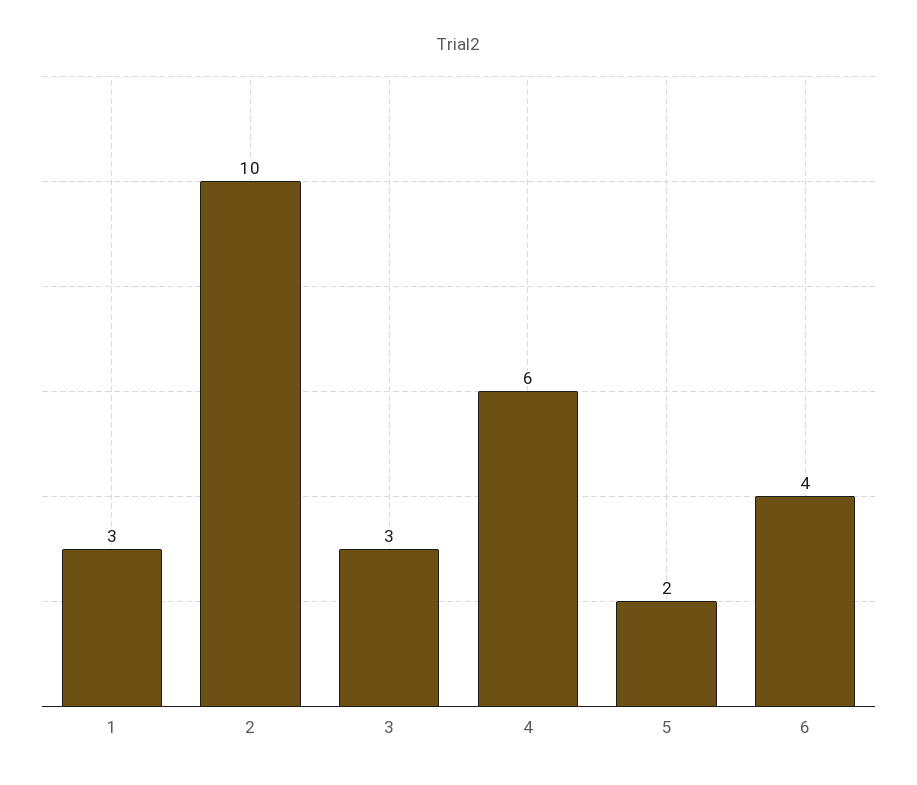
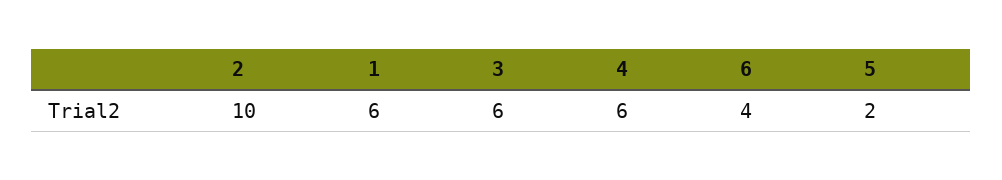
  {
-   "1": 3,
+   "1": 6,
    "2": 10,
-   "3": 3,
+   "3": 6,
    "4": 6,
    "5": 2,
    "6": 4
  }

